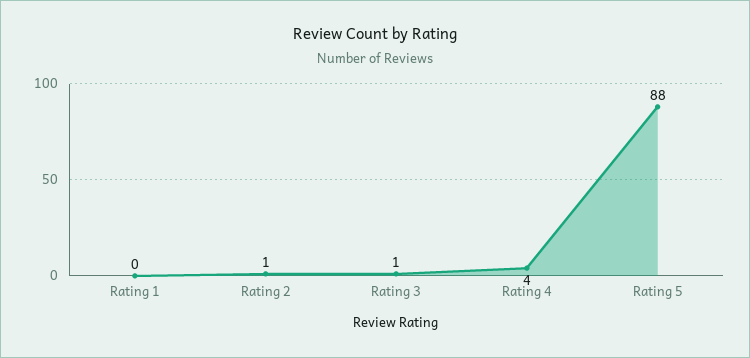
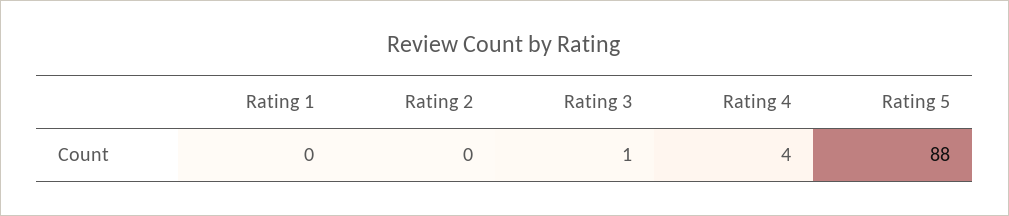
  {
    "Rating 1": 0,
-   "Rating 2": 1,
+   "Rating 2": 0,
    "Rating 3": 1,
    "Rating 4": 4,
    "Rating 5": 88
  }

